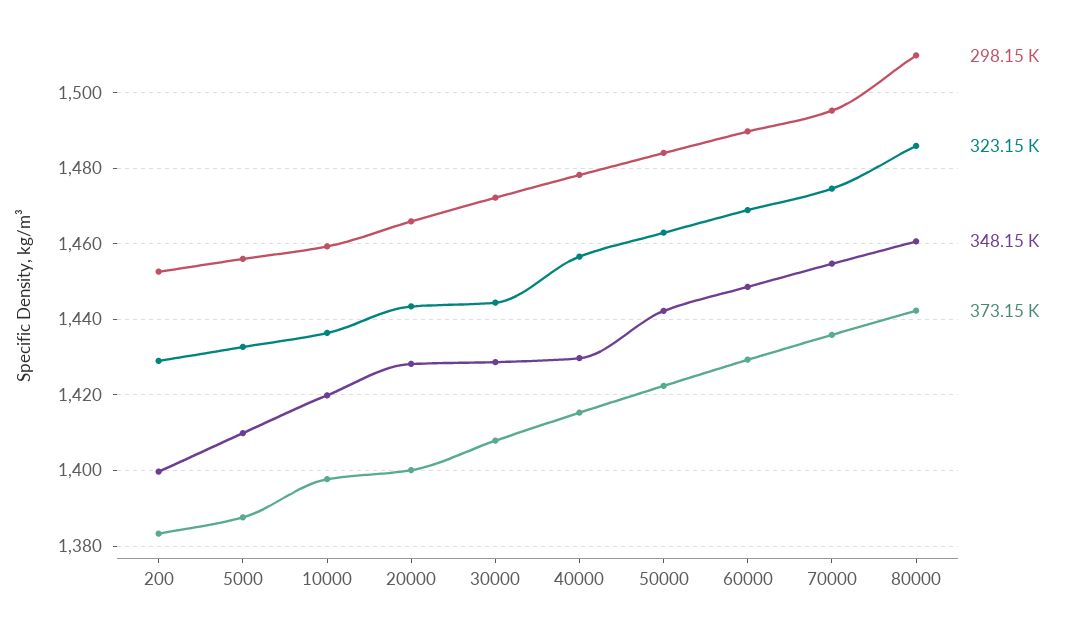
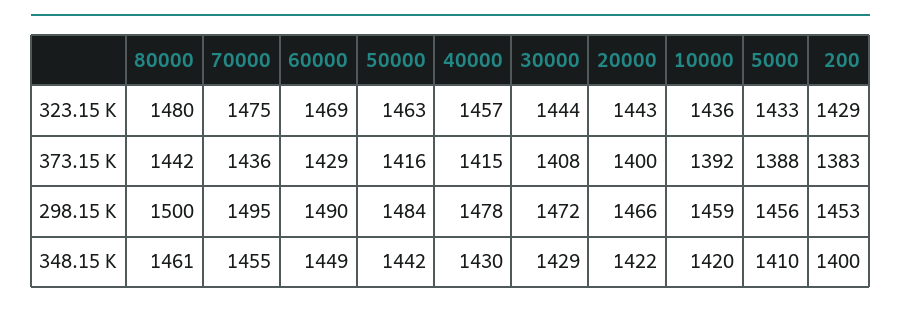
  {
    "298.15 K": {
      "200": 1453,
      "5000": 1456,
      "10000": 1459,
      "20000": 1466,
      "30000": 1472,
      "40000": 1478,
      "50000": 1484,
      "60000": 1490,
      "70000": 1495,
-     "80000": 1510
+     "80000": 1500
    },
    "323.15 K": {
      "200": 1429,
      "5000": 1433,
      "10000": 1436,
      "20000": 1443,
      "30000": 1444,
      "40000": 1457,
      "50000": 1463,
      "60000": 1469,
      "70000": 1475,
-     "80000": 1486
+     "80000": 1480
    },
    "348.15 K": {
      "200": 1400,
      "5000": 1410,
      "10000": 1420,
-     "20000": 1428,
+     "20000": 1422,
      "30000": 1429,
      "40000": 1430,
      "50000": 1442,
      "60000": 1449,
      "70000": 1455,
      "80000": 1461
    },
    "373.15 K": {
      "200": 1383,
      "5000": 1388,
-     "10000": 1398,
+     "10000": 1392,
      "20000": 1400,
      "30000": 1408,
      "40000": 1415,
-     "50000": 1422,
+     "50000": 1416,
      "60000": 1429,
      "70000": 1436,
      "80000": 1442
    }
  }

